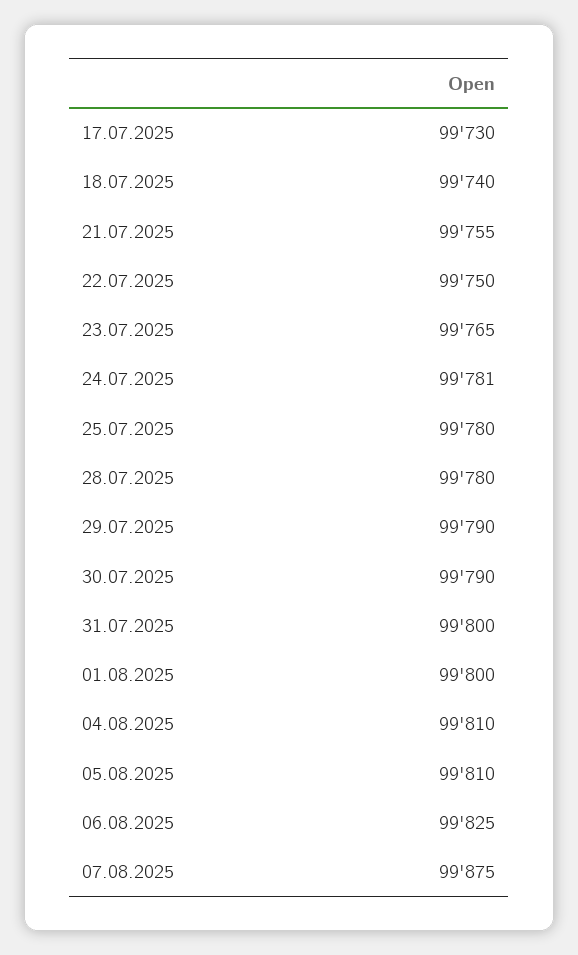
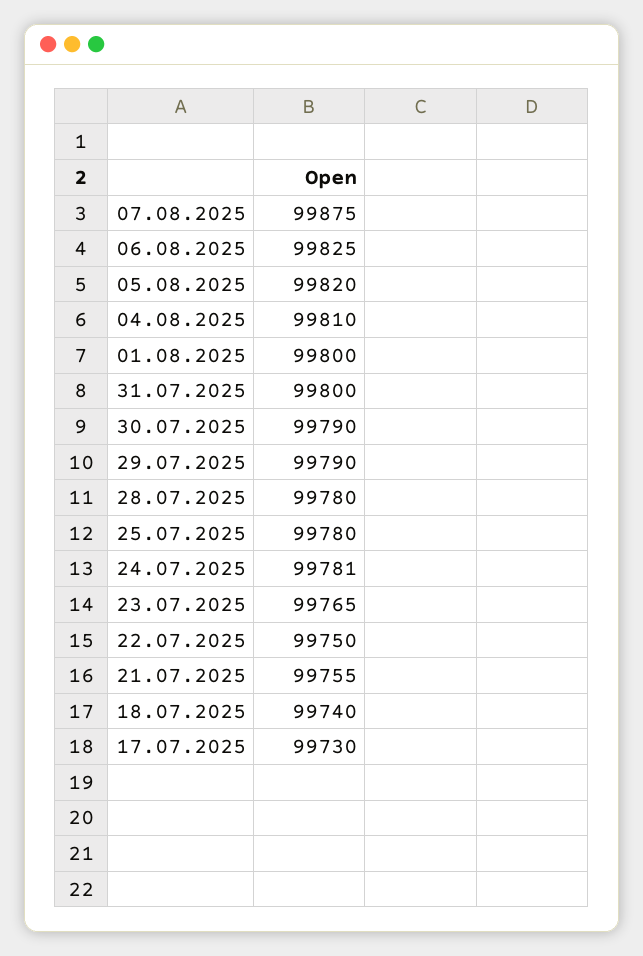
  {
    "17.07.2025": 99730,
    "18.07.2025": 99740,
    "21.07.2025": 99755,
    "22.07.2025": 99750,
    "23.07.2025": 99765,
    "24.07.2025": 99781,
    "25.07.2025": 99780,
    "28.07.2025": 99780,
    "29.07.2025": 99790,
    "30.07.2025": 99790,
    "31.07.2025": 99800,
    "01.08.2025": 99800,
    "04.08.2025": 99810,
-   "05.08.2025": 99810,
+   "05.08.2025": 99820,
    "06.08.2025": 99825,
    "07.08.2025": 99875
  }

